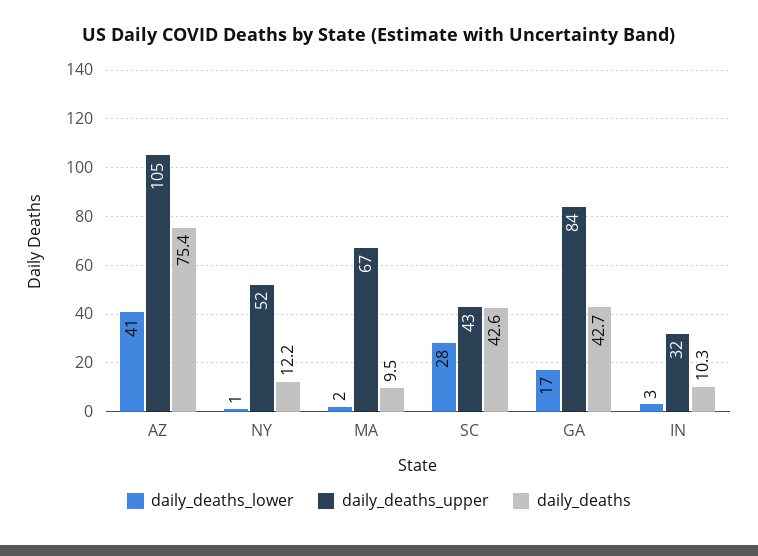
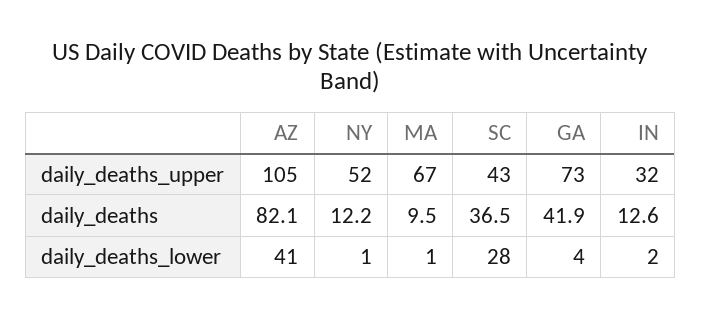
  {
    "daily_deaths_lower": {
      "AZ": 41,
      "NY": 1,
-     "MA": 2,
+     "MA": 1,
      "SC": 28,
-     "GA": 17,
+     "GA": 4,
-     "IN": 3
+     "IN": 2
    },
    "daily_deaths_upper": {
      "AZ": 105,
      "NY": 52,
      "MA": 67,
      "SC": 43,
-     "GA": 84,
+     "GA": 73,
      "IN": 32
    },
    "daily_deaths": {
-     "AZ": 75.4,
+     "AZ": 82.1,
      "NY": 12.2,
      "MA": 9.5,
-     "SC": 42.6,
+     "SC": 36.5,
-     "GA": 42.7,
+     "GA": 41.9,
-     "IN": 10.3
+     "IN": 12.6
    }
  }

